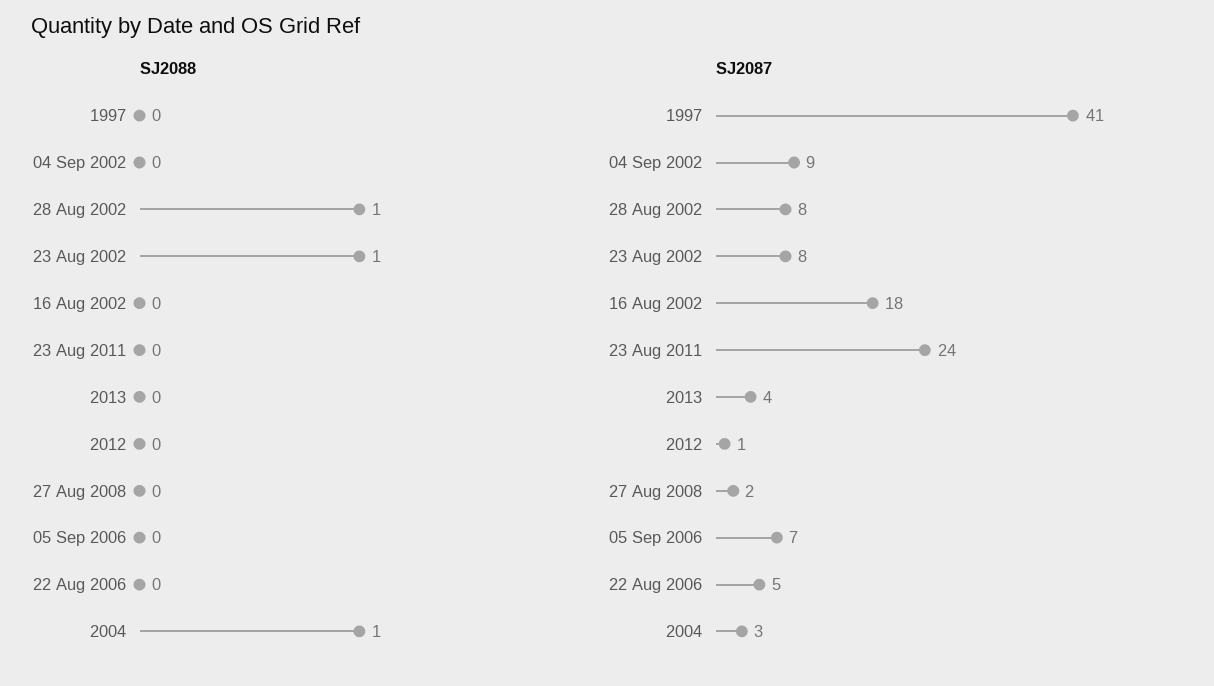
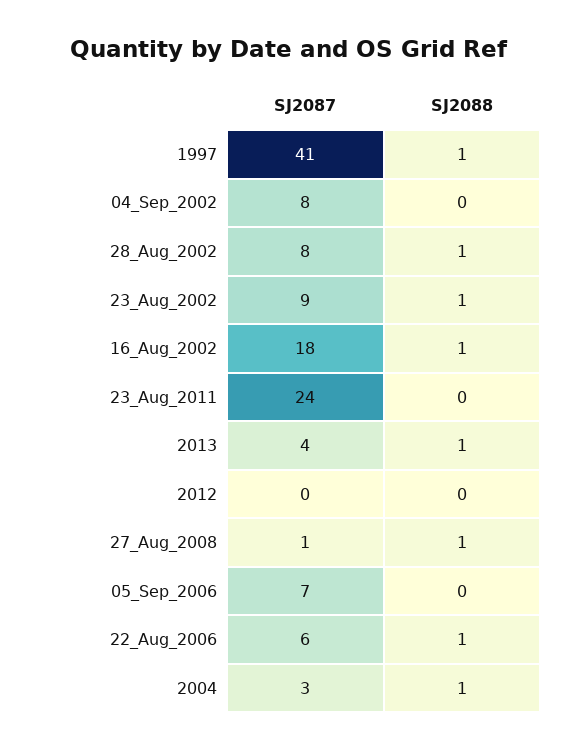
  {
    "SJ2088": {
-     "1997": 0,
+     "1997": 1,
      "04 Sep 2002": 0,
      "28 Aug 2002": 1,
      "23 Aug 2002": 1,
-     "16 Aug 2002": 0,
+     "16 Aug 2002": 1,
      "23 Aug 2011": 0,
-     "2013": 0,
+     "2013": 1,
      "2012": 0,
-     "27 Aug 2008": 0,
+     "27 Aug 2008": 1,
      "05 Sep 2006": 0,
-     "22 Aug 2006": 0,
+     "22 Aug 2006": 1,
      "2004": 1
    },
    "SJ2087": {
      "1997": 41,
-     "04 Sep 2002": 9,
+     "04 Sep 2002": 8,
      "28 Aug 2002": 8,
-     "23 Aug 2002": 8,
+     "23 Aug 2002": 9,
      "16 Aug 2002": 18,
      "23 Aug 2011": 24,
      "2013": 4,
-     "2012": 1,
+     "2012": 0,
-     "27 Aug 2008": 2,
+     "27 Aug 2008": 1,
      "05 Sep 2006": 7,
-     "22 Aug 2006": 5,
+     "22 Aug 2006": 6,
      "2004": 3
    }
  }

